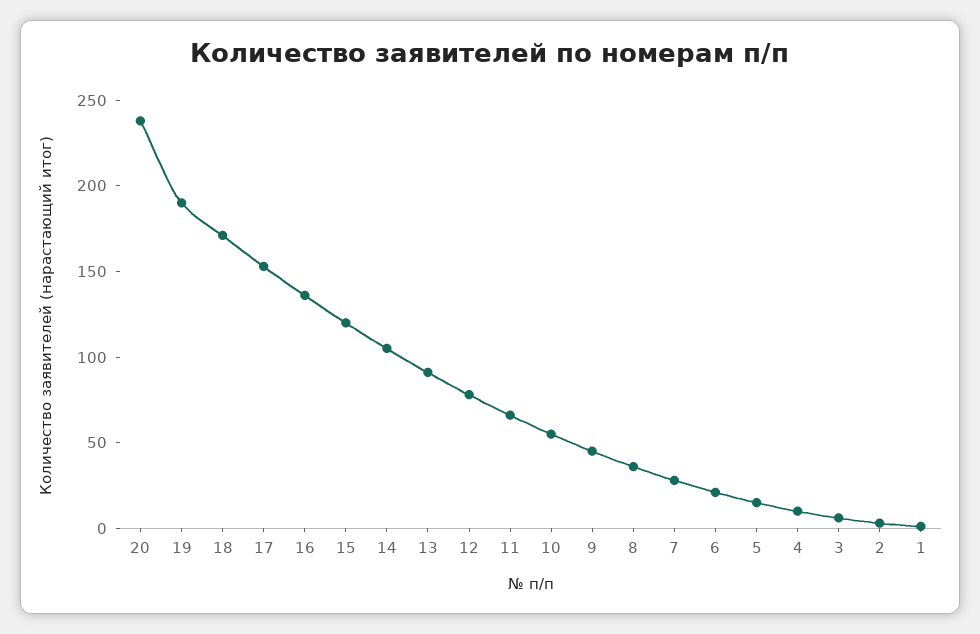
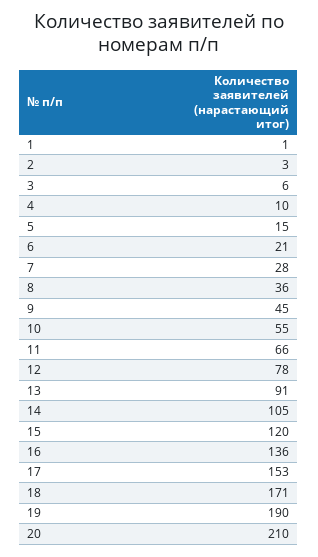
  {
-   "20": 240,
+   "20": 210,
    "19": 190,
    "18": 171,
    "17": 153,
    "16": 136,
    "15": 120,
    "14": 105,
    "13": 91,
    "12": 78,
    "11": 66,
    "10": 55,
    "9": 45,
    "8": 36,
    "7": 28,
    "6": 21,
    "5": 15,
    "4": 10,
    "3": 6,
    "2": 3,
    "1": 1
  }

